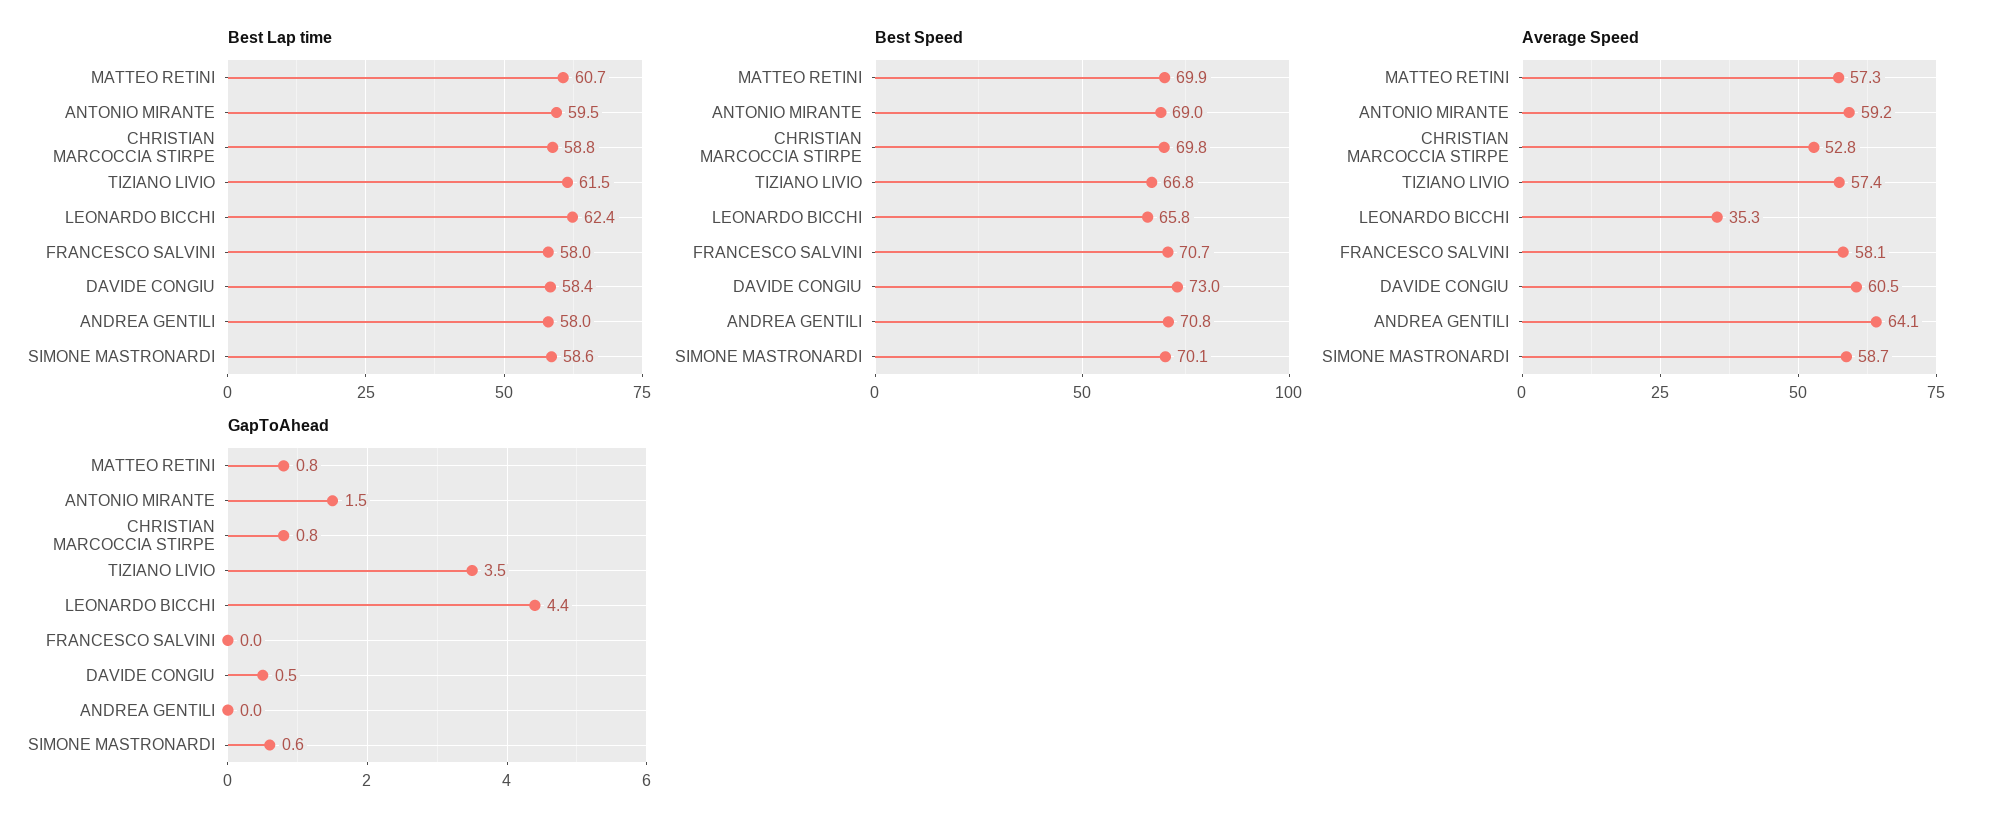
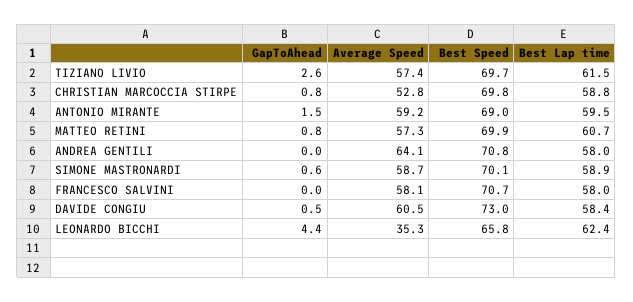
  {
    "Best Lap time": {
      "MATTEO RETINI": 60.7,
      "ANTONIO MIRANTE": 59.5,
      "CHRISTIAN MARCOCCIA STIRPE": 58.8,
      "TIZIANO LIVIO": 61.5,
      "LEONARDO BICCHI": 62.4,
      "FRANCESCO SALVINI": 58,
      "DAVIDE CONGIU": 58.4,
      "ANDREA GENTILI": 58,
-     "SIMONE MASTRONARDI": 58.6
+     "SIMONE MASTRONARDI": 58.9
    },
    "Best Speed": {
      "MATTEO RETINI": 69.9,
      "ANTONIO MIRANTE": 69,
      "CHRISTIAN MARCOCCIA STIRPE": 69.8,
-     "TIZIANO LIVIO": 66.8,
+     "TIZIANO LIVIO": 69.7,
      "LEONARDO BICCHI": 65.8,
      "FRANCESCO SALVINI": 70.7,
      "DAVIDE CONGIU": 73,
      "ANDREA GENTILI": 70.8,
      "SIMONE MASTRONARDI": 70.1
    },
    "Average Speed": {
      "MATTEO RETINI": 57.3,
      "ANTONIO MIRANTE": 59.2,
      "CHRISTIAN MARCOCCIA STIRPE": 52.8,
      "TIZIANO LIVIO": 57.4,
      "LEONARDO BICCHI": 35.3,
      "FRANCESCO SALVINI": 58.1,
      "DAVIDE CONGIU": 60.5,
      "ANDREA GENTILI": 64.1,
      "SIMONE MASTRONARDI": 58.7
    },
    "GapToAhead": {
      "MATTEO RETINI": 0.8,
      "ANTONIO MIRANTE": 1.5,
      "CHRISTIAN MARCOCCIA STIRPE": 0.8,
-     "TIZIANO LIVIO": 3.5,
+     "TIZIANO LIVIO": 2.6,
      "LEONARDO BICCHI": 4.4,
      "FRANCESCO SALVINI": 0,
      "DAVIDE CONGIU": 0.5,
      "ANDREA GENTILI": 0,
      "SIMONE MASTRONARDI": 0.6
    }
  }

